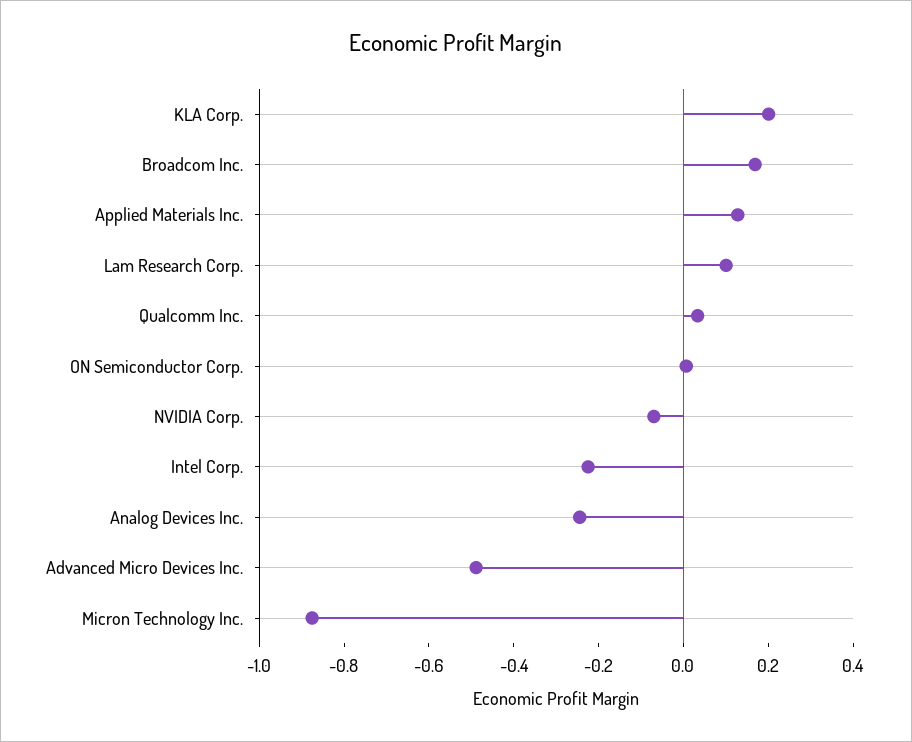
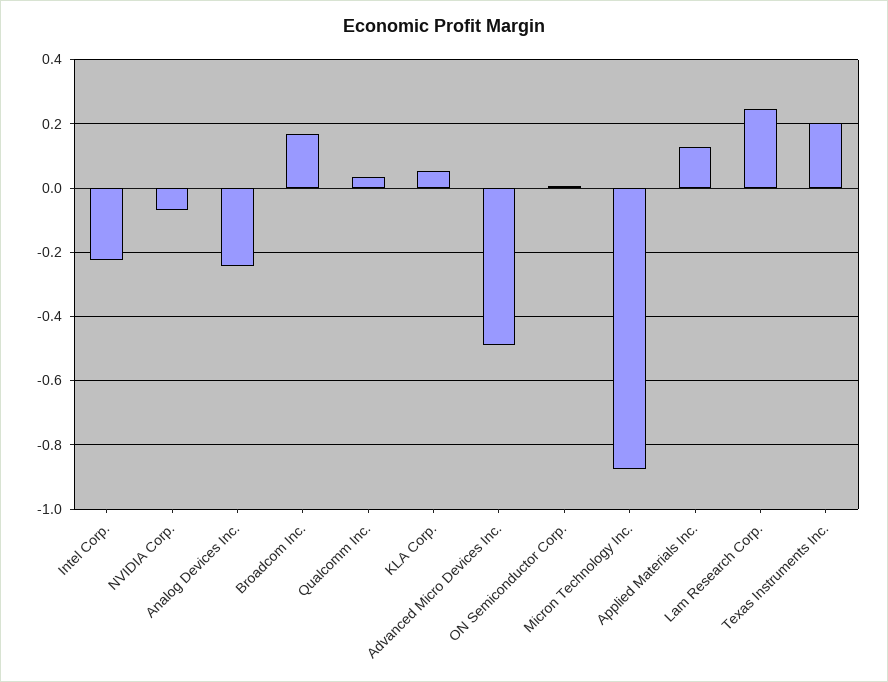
  {
-   "KLA Corp.": 0.2,
+   "KLA Corp.": 0.06,
    "Broadcom Inc.": 0.16,
    "Applied Materials Inc.": 0.12,
-   "Lam Research Corp.": 0.1,
+   "Lam Research Corp.": 0.24,
    "Qualcomm Inc.": 0.04,
    "ON Semiconductor Corp.": 0,
    "NVIDIA Corp.": -0.06,
    "Intel Corp.": -0.22,
    "Analog Devices Inc.": -0.24,
    "Advanced Micro Devices Inc.": -0.48,
-   "Micron Technology Inc.": -0.88
+   "Micron Technology Inc.": -0.88,
+   "Texas Instruments Inc.": 0.2
  }

